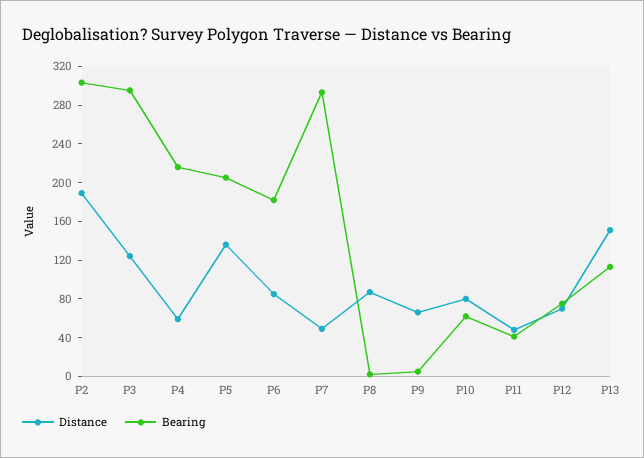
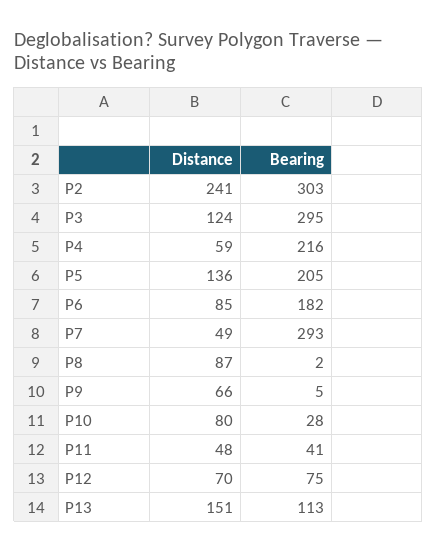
  {
    "Distance": {
-     "P2": 190,
+     "P2": 241,
      "P3": 124,
      "P4": 59,
      "P5": 136,
      "P6": 85,
      "P7": 49,
      "P8": 87,
      "P9": 66,
      "P10": 80,
      "P11": 48,
      "P12": 70,
      "P13": 151
    },
    "Bearing": {
      "P2": 303,
      "P3": 295,
      "P4": 216,
      "P5": 205,
      "P6": 182,
      "P7": 293,
      "P8": 2,
      "P9": 5,
-     "P10": 60,
+     "P10": 28,
      "P11": 41,
      "P12": 75,
      "P13": 113
    }
  }

